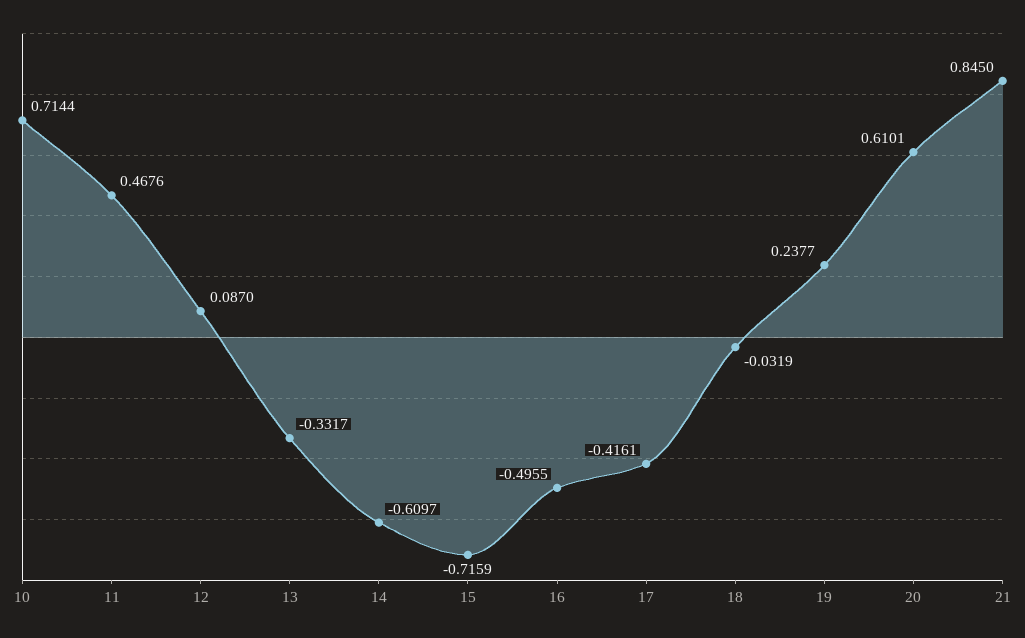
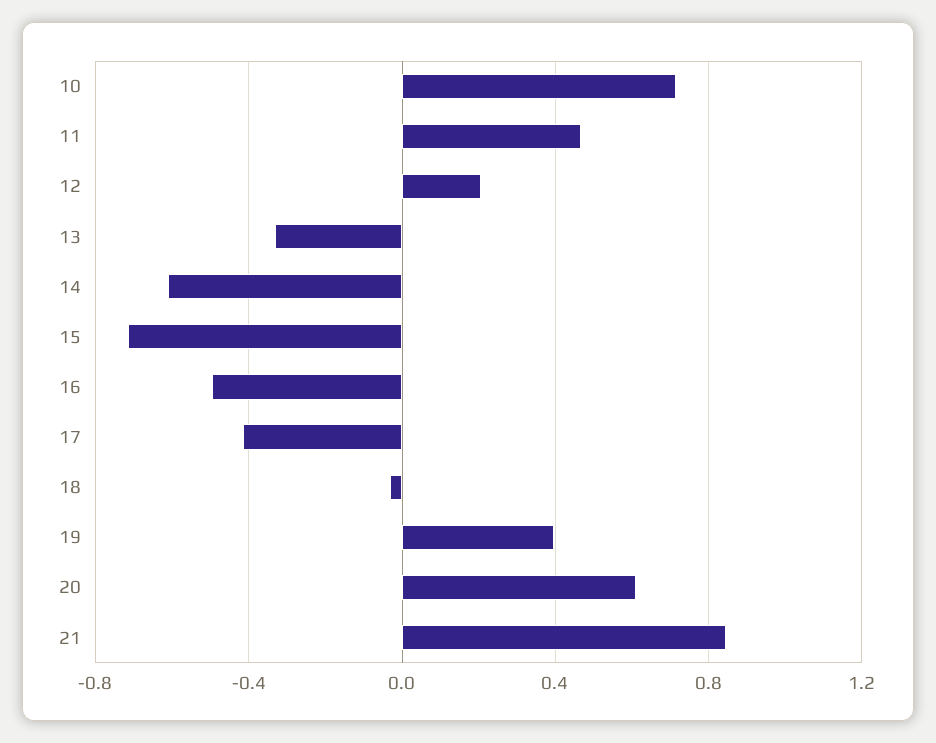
  {
    "10": 0.7144,
    "11": 0.4676,
-   "12": 0.087,
+   "12": 0.2,
    "13": -0.3317,
    "14": -0.6097,
    "15": -0.7159,
    "16": -0.4955,
    "17": -0.4161,
    "18": -0.0319,
-   "19": 0.2377,
+   "19": 0.4,
    "20": 0.6101,
    "21": 0.845
  }

